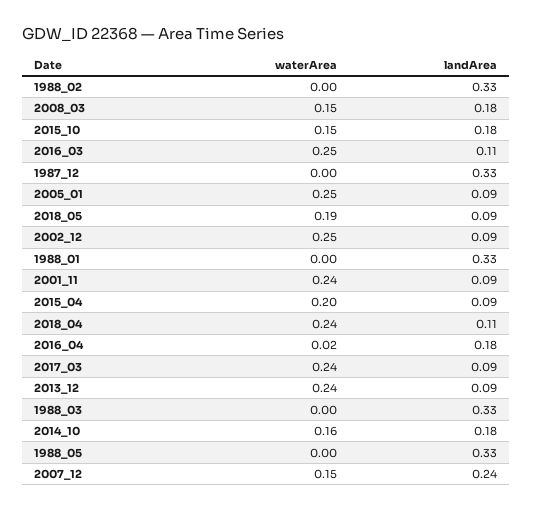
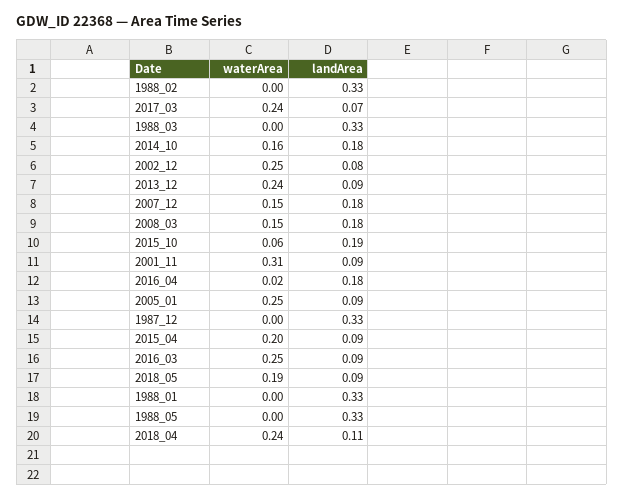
  {
    "waterArea": {
      "1988_02": 0,
      "2008_03": 0.15,
-     "2015_10": 0.15,
+     "2015_10": 0.06,
      "2016_03": 0.25,
      "1987_12": 0,
      "2005_01": 0.25,
      "2018_05": 0.19,
      "2002_12": 0.25,
      "1988_01": 0,
-     "2001_11": 0.24,
+     "2001_11": 0.31,
      "2015_04": 0.2,
      "2018_04": 0.24,
      "2016_04": 0.02,
      "2017_03": 0.24,
      "2013_12": 0.24,
      "1988_03": 0,
      "2014_10": 0.16,
      "1988_05": 0,
      "2007_12": 0.15
    },
    "landArea": {
      "1988_02": 0.33,
      "2008_03": 0.18,
-     "2015_10": 0.18,
+     "2015_10": 0.19,
-     "2016_03": 0.11,
+     "2016_03": 0.09,
      "1987_12": 0.33,
      "2005_01": 0.09,
      "2018_05": 0.09,
-     "2002_12": 0.09,
+     "2002_12": 0.08,
      "1988_01": 0.33,
      "2001_11": 0.09,
      "2015_04": 0.09,
      "2018_04": 0.11,
      "2016_04": 0.18,
-     "2017_03": 0.09,
+     "2017_03": 0.07,
      "2013_12": 0.09,
      "1988_03": 0.33,
      "2014_10": 0.18,
      "1988_05": 0.33,
-     "2007_12": 0.24
+     "2007_12": 0.18
    }
  }

